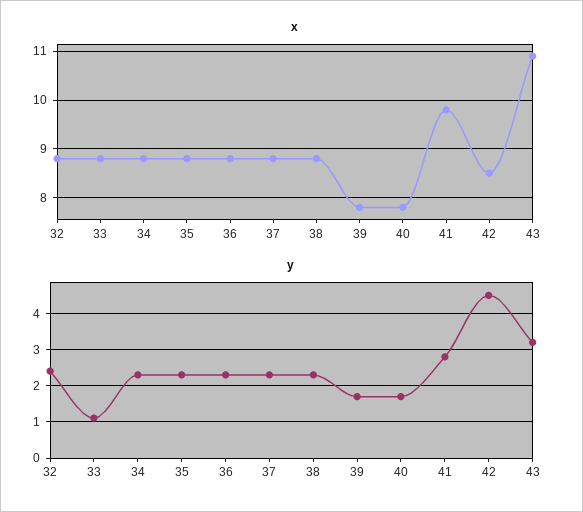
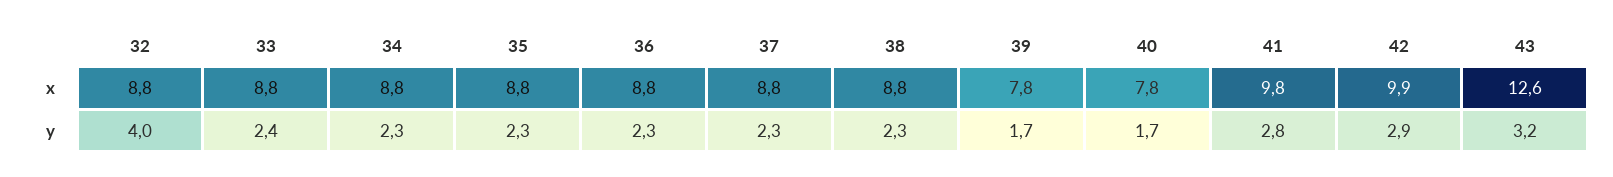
  {
    "x": {
      "32": 8.8,
      "33": 8.8,
      "34": 8.8,
      "35": 8.8,
      "36": 8.8,
      "37": 8.8,
      "38": 8.8,
      "39": 7.8,
      "40": 7.8,
      "41": 9.8,
-     "42": 8.5,
+     "42": 9.9,
-     "43": 11
+     "43": 12.6
    },
    "y": {
-     "32": 2.5,
+     "32": 4,
-     "33": 1,
+     "33": 2.4,
      "34": 2.3,
      "35": 2.3,
      "36": 2.3,
      "37": 2.3,
      "38": 2.3,
      "39": 1.7,
      "40": 1.7,
      "41": 2.8,
-     "42": 4.5,
+     "42": 2.9,
      "43": 3.2
    }
  }

